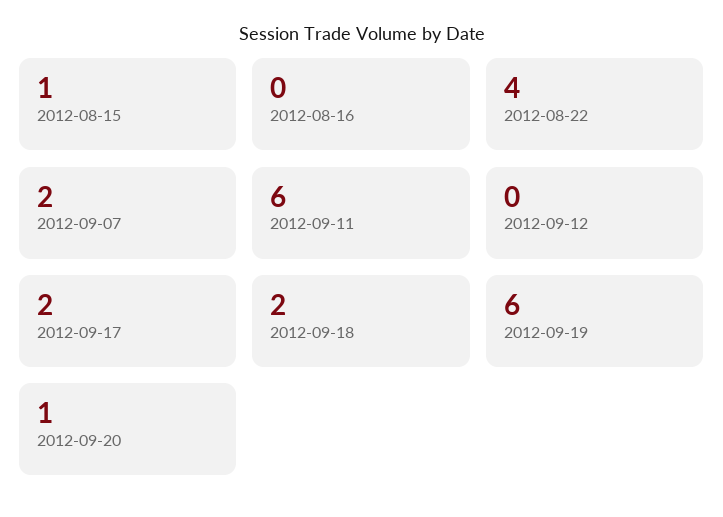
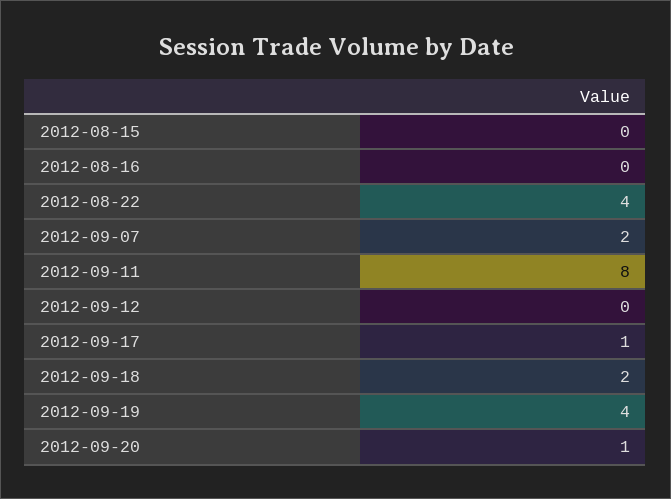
  {
-   "2012-08-15": 1,
+   "2012-08-15": 0,
    "2012-08-16": 0,
    "2012-08-22": 4,
    "2012-09-07": 2,
-   "2012-09-11": 6,
+   "2012-09-11": 8,
    "2012-09-12": 0,
-   "2012-09-17": 2,
+   "2012-09-17": 1,
    "2012-09-18": 2,
-   "2012-09-19": 6,
+   "2012-09-19": 4,
    "2012-09-20": 1
  }

